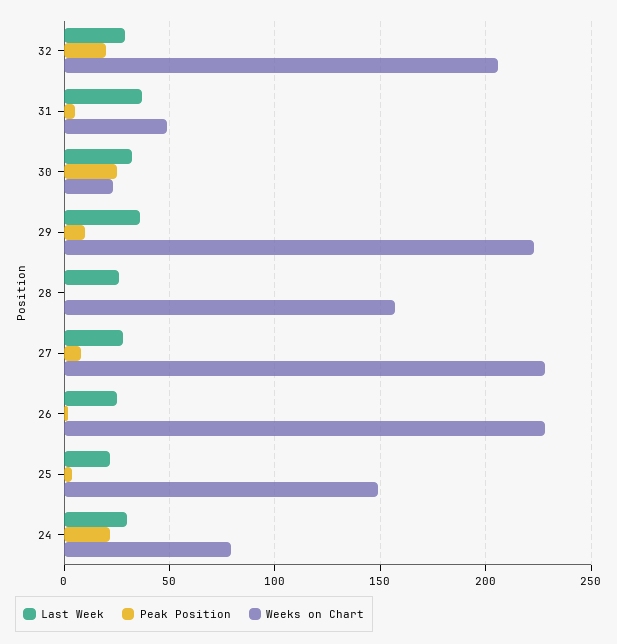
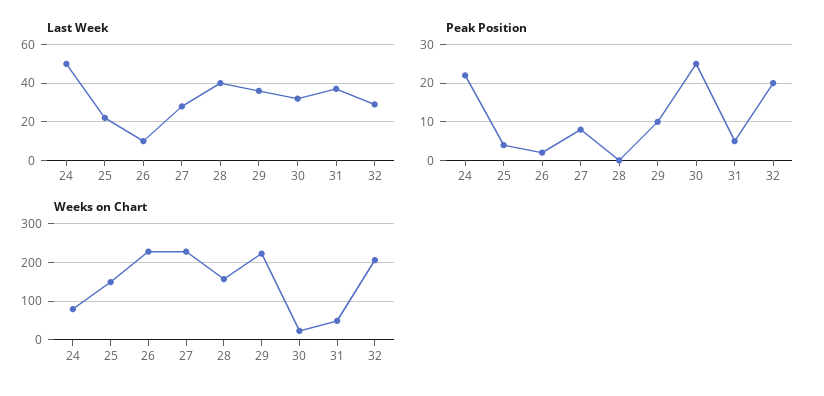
  {
    "Last Week": {
      "32": 30,
      "31": 35,
      "30": 30,
      "29": 35,
-     "28": 25,
+     "28": 40,
      "27": 30,
-     "26": 25,
+     "26": 10,
      "25": 20,
-     "24": 30
+     "24": 50
    },
    "Peak Position": {
      "32": 20,
      "31": 5,
      "30": 25,
      "29": 10,
      "28": 0,
      "27": 10,
      "26": 0,
      "25": 5,
      "24": 20
    },
    "Weeks on Chart": {
      "32": 205,
      "31": 50,
      "30": 25,
      "29": 225,
      "28": 155,
      "27": 230,
      "26": 230,
      "25": 150,
      "24": 80
    }
  }

